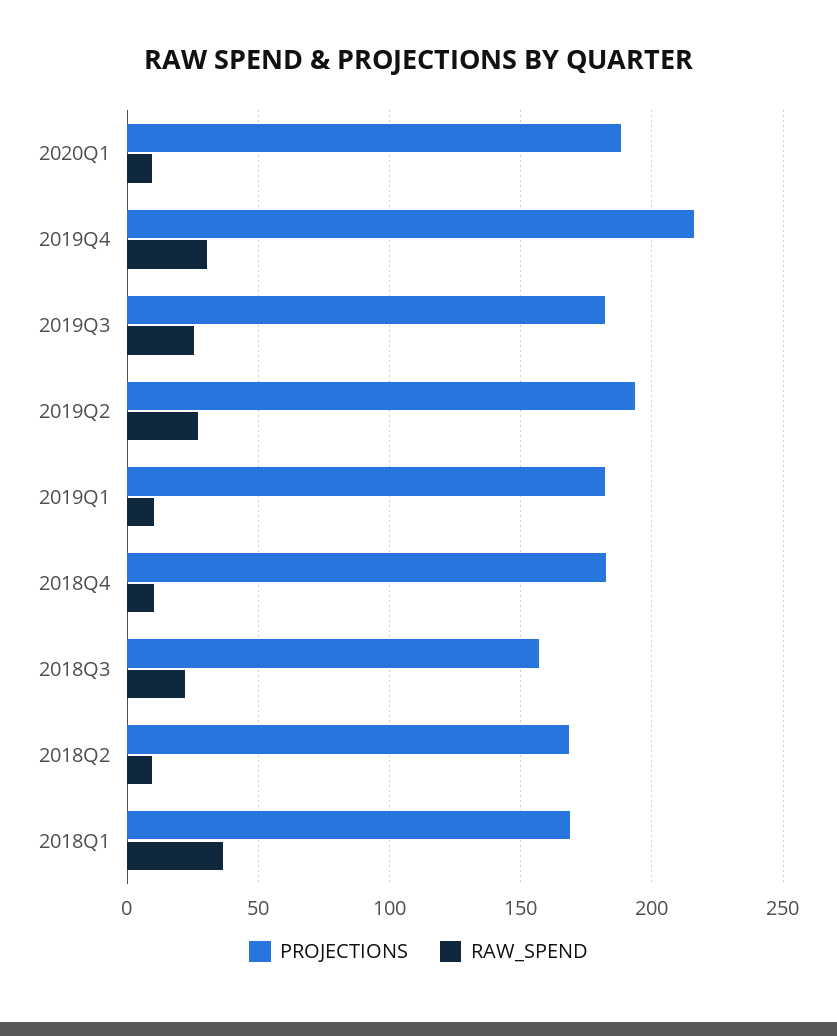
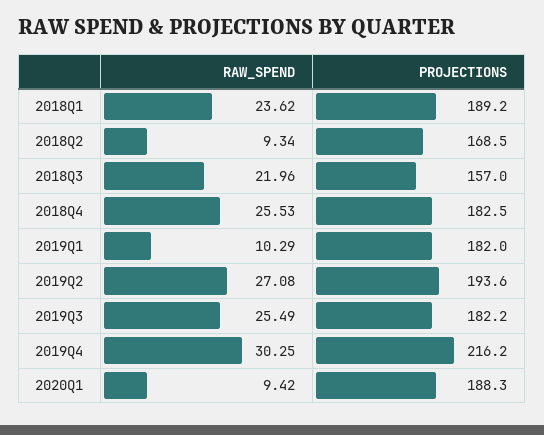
  {
    "PROJECTIONS": {
      "2020Q1": 188.3,
      "2019Q4": 216.2,
      "2019Q3": 182.2,
      "2019Q2": 193.6,
      "2019Q1": 182,
      "2018Q4": 182.5,
      "2018Q3": 157,
      "2018Q2": 168.5,
-     "2018Q1": 170
+     "2018Q1": 189.2
    },
    "RAW_SPEND": {
      "2020Q1": 9.42,
      "2019Q4": 30.25,
      "2019Q3": 25.49,
      "2019Q2": 27.08,
      "2019Q1": 10.29,
-     "2018Q4": 10,
+     "2018Q4": 25.53,
      "2018Q3": 21.96,
      "2018Q2": 9.34,
-     "2018Q1": 35
+     "2018Q1": 23.62
    }
  }

